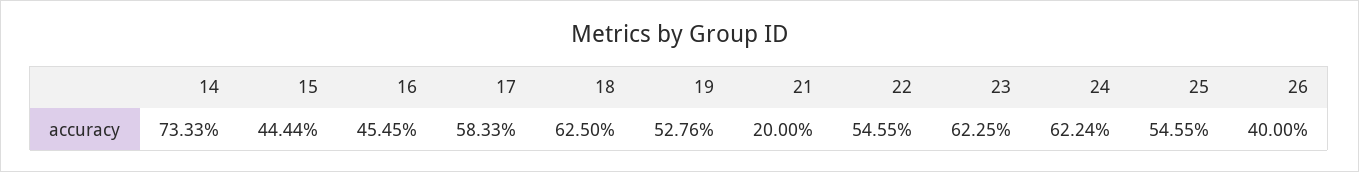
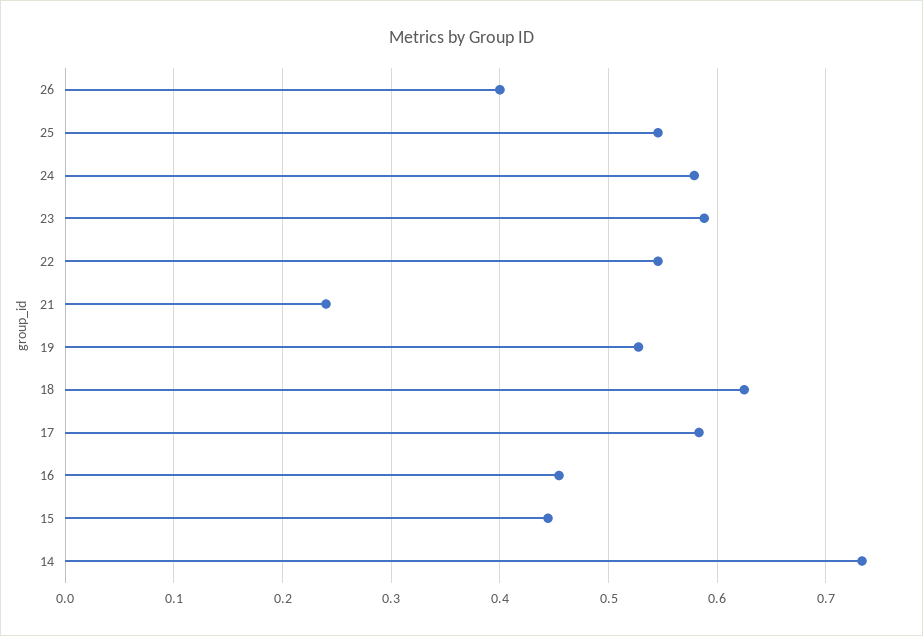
  {
    "14": 0.7333,
    "15": 0.4444,
    "16": 0.4545,
    "17": 0.5833,
    "18": 0.625,
    "19": 0.5276,
-   "21": 0.2,
+   "21": 0.24,
    "22": 0.5455,
-   "23": 0.6225,
+   "23": 0.59,
-   "24": 0.6224,
+   "24": 0.58,
    "25": 0.5455,
    "26": 0.4
  }

